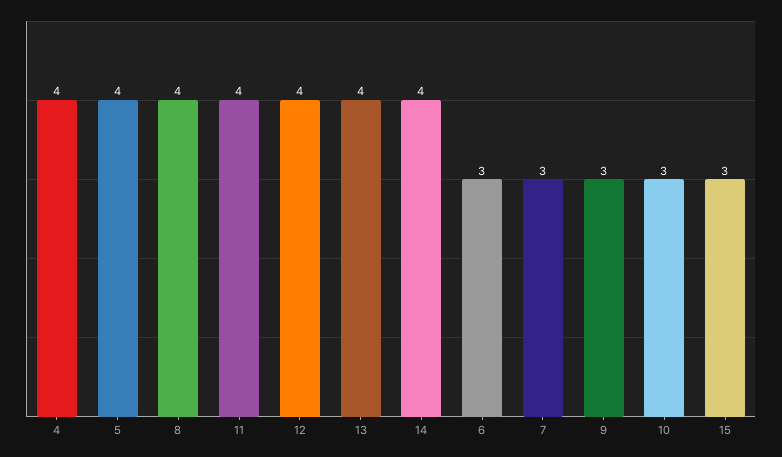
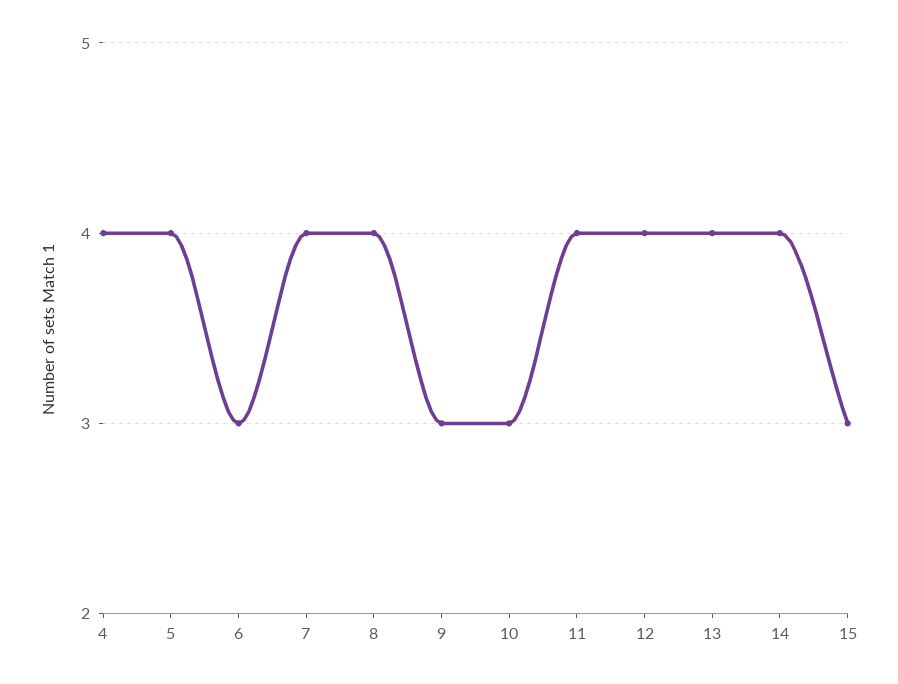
  {
    "4": 4,
    "5": 4,
    "8": 4,
    "11": 4,
    "12": 4,
    "13": 4,
    "14": 4,
    "6": 3,
-   "7": 3,
+   "7": 4,
    "9": 3,
    "10": 3,
    "15": 3
  }

